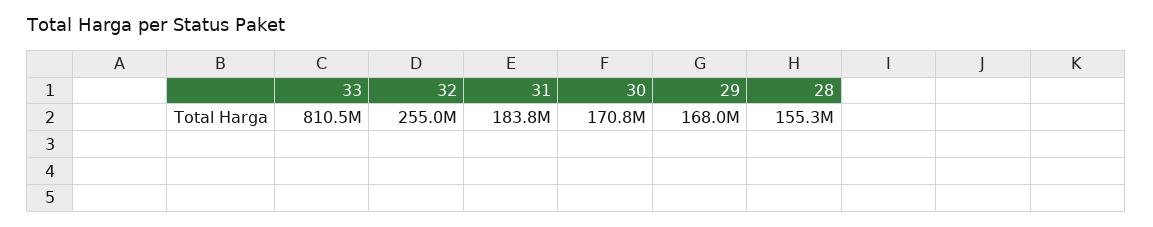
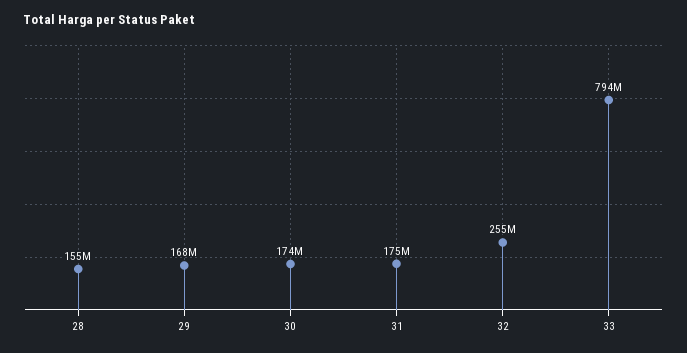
  {
-   "33": 810500000,
+   "33": 794000000,
    "32": 255000000,
-   "31": 183800000,
+   "31": 175000000,
-   "30": 170800000,
+   "30": 174000000,
    "29": 168000000,
    "28": 155300000
  }

